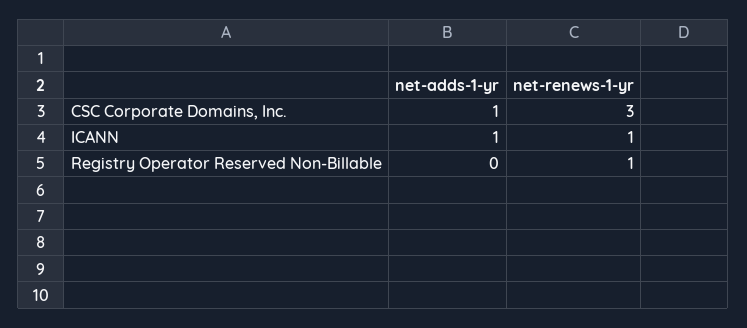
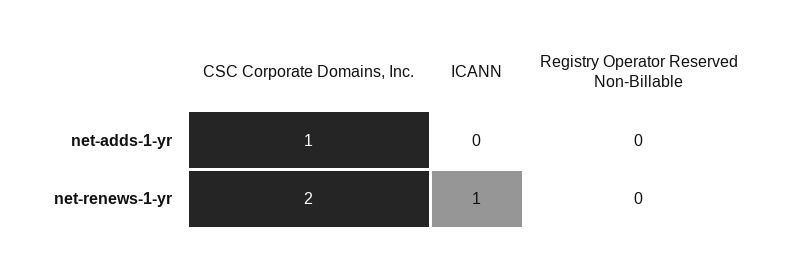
  {
    "net-adds-1-yr": {
      "CSC Corporate Domains, Inc.": 1,
-     "ICANN": 1,
+     "ICANN": 0,
      "Registry Operator Reserved Non-Billable": 0
    },
    "net-renews-1-yr": {
-     "CSC Corporate Domains, Inc.": 3,
+     "CSC Corporate Domains, Inc.": 2,
      "ICANN": 1,
-     "Registry Operator Reserved Non-Billable": 1
+     "Registry Operator Reserved Non-Billable": 0
    }
  }

